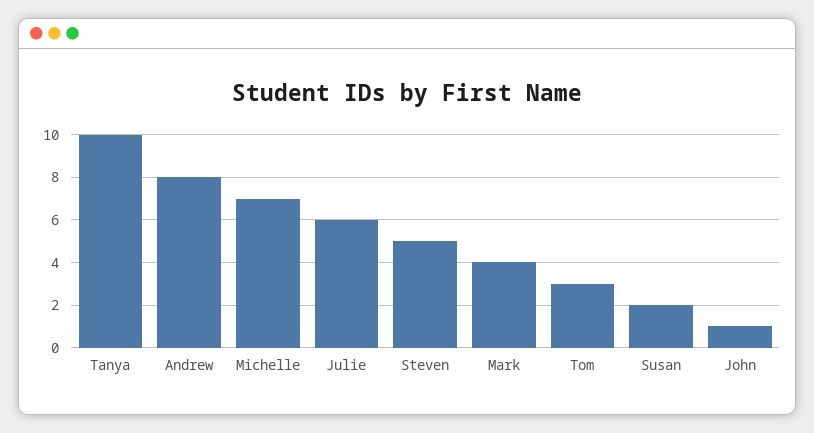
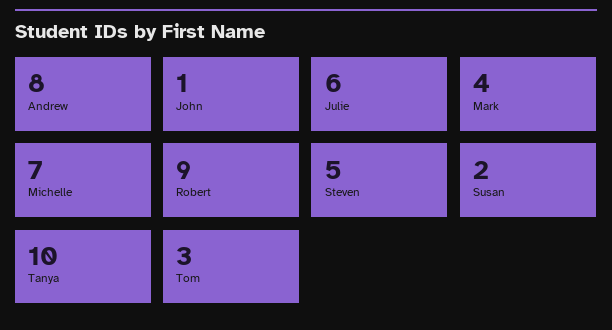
  {
    "Tanya": 10,
    "Andrew": 8,
    "Michelle": 7,
    "Julie": 6,
    "Steven": 5,
    "Mark": 4,
    "Tom": 3,
    "Susan": 2,
-   "John": 1
+   "John": 1,
+   "Robert": 9
  }

